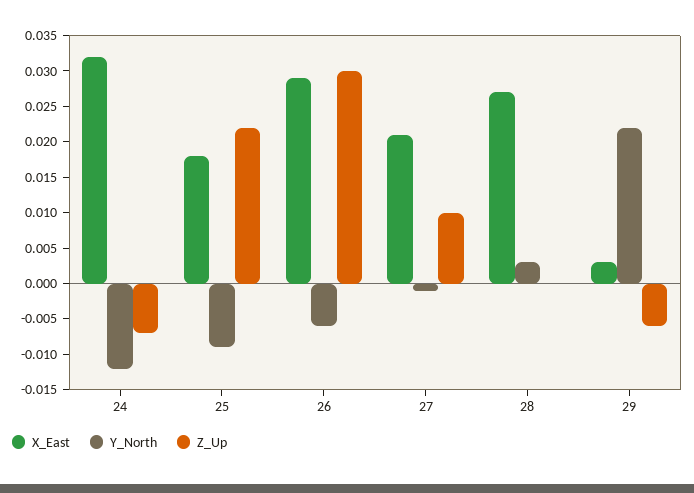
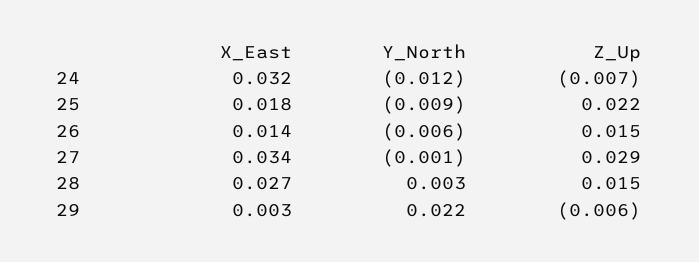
  {
    "X_East": {
      "24": 0.032,
      "25": 0.018,
-     "26": 0.03,
+     "26": 0.014,
-     "27": 0.02,
+     "27": 0.034,
      "28": 0.027,
      "29": 0.003
    },
    "Y_North": {
      "24": -0.012,
      "25": -0.009,
      "26": -0.006,
      "27": -0.001,
      "28": 0.003,
      "29": 0.022
    },
    "Z_Up": {
      "24": -0.007,
      "25": 0.022,
-     "26": 0.03,
+     "26": 0.015,
-     "27": 0.01,
+     "27": 0.029,
-     "28": 0,
+     "28": 0.015,
      "29": -0.006
    }
  }

